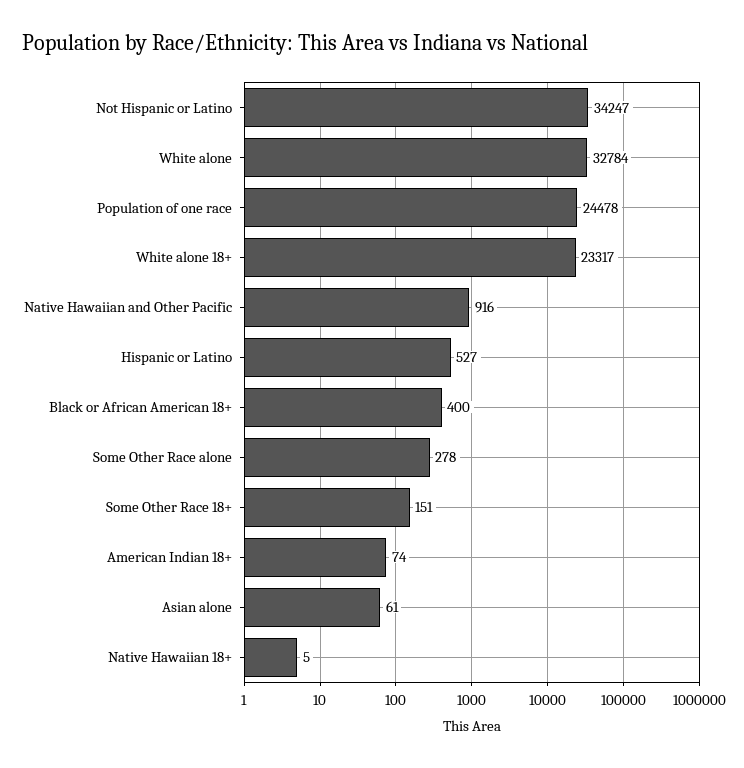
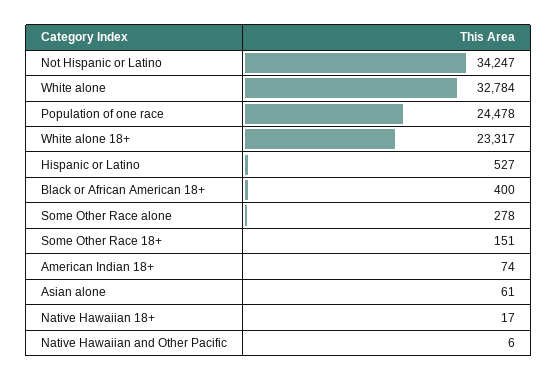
  {
    "Not Hispanic or Latino": 34247,
    "White alone": 32784,
    "Population of one race": 24478,
    "White alone 18+": 23317,
-   "Native Hawaiian and Other Pacific": 916,
+   "Native Hawaiian and Other Pacific": 6,
    "Hispanic or Latino": 527,
    "Black or African American 18+": 400,
    "Some Other Race alone": 278,
    "Some Other Race 18+": 151,
    "American Indian 18+": 74,
    "Asian alone": 61,
-   "Native Hawaiian 18+": 5
+   "Native Hawaiian 18+": 17
  }

